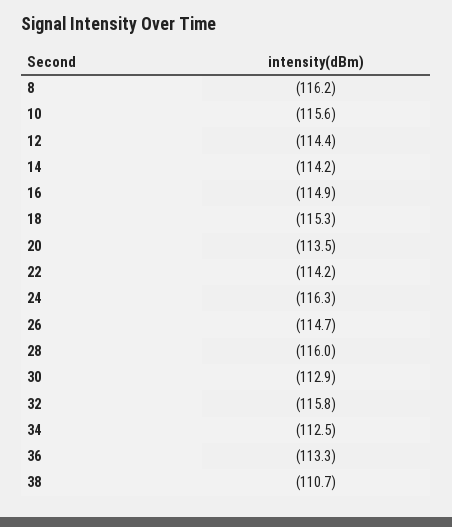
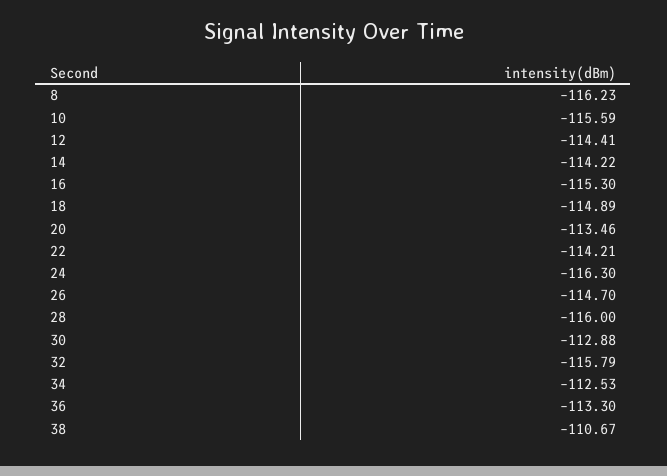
  {
    "8": -116.23,
    "10": -115.59,
    "12": -114.41,
    "14": -114.22,
-   "16": -114.9,
+   "16": -115.3,
-   "18": -115.3,
+   "18": -114.89,
    "20": -113.46,
    "22": -114.21,
    "24": -116.3,
    "26": -114.7,
    "28": -116,
    "30": -112.88,
    "32": -115.79,
    "34": -112.53,
    "36": -113.3,
    "38": -110.67
  }

